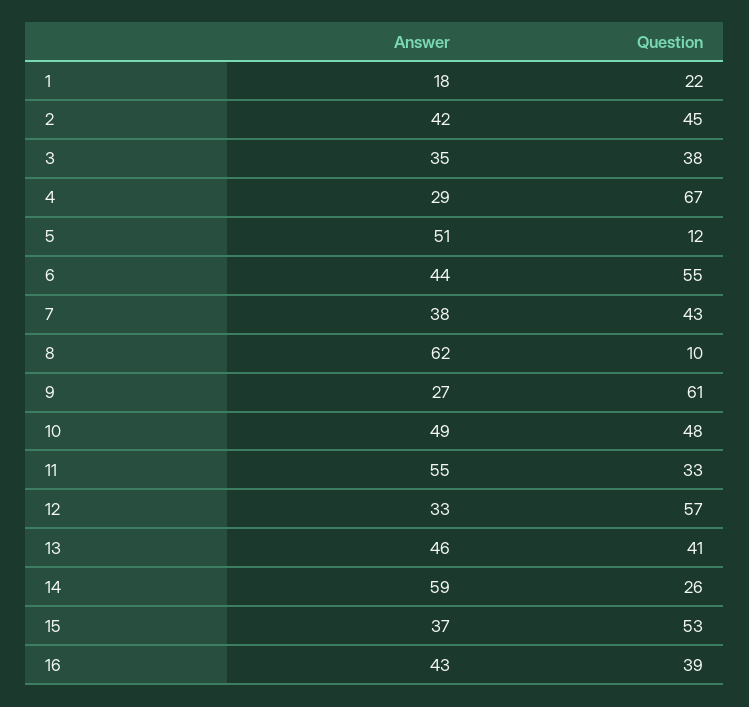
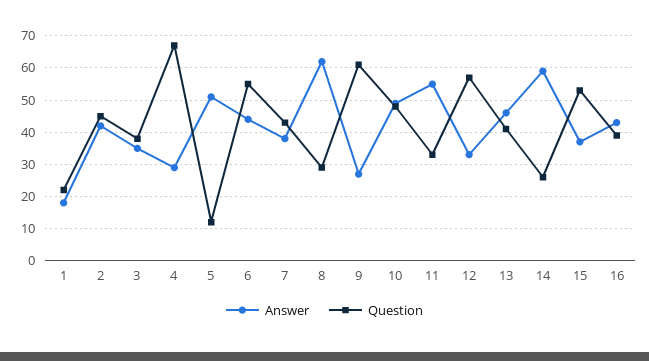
  {
    "Answer": {
      "1": 18,
      "2": 42,
      "3": 35,
      "4": 29,
      "5": 51,
      "6": 44,
      "7": 38,
      "8": 62,
      "9": 27,
      "10": 49,
      "11": 55,
      "12": 33,
      "13": 46,
      "14": 59,
      "15": 37,
      "16": 43
    },
    "Question": {
      "1": 22,
      "2": 45,
      "3": 38,
      "4": 67,
      "5": 12,
      "6": 55,
      "7": 43,
-     "8": 10,
+     "8": 30,
      "9": 61,
      "10": 48,
      "11": 33,
      "12": 57,
      "13": 41,
      "14": 26,
      "15": 53,
      "16": 39
    }
  }

